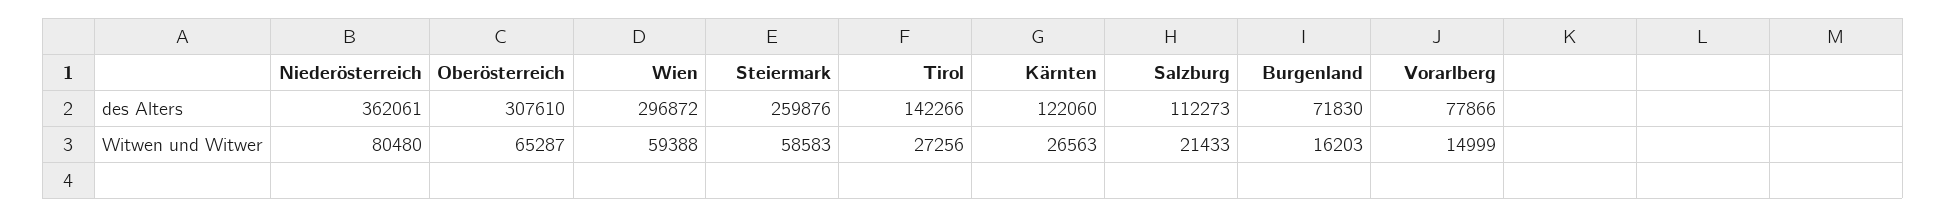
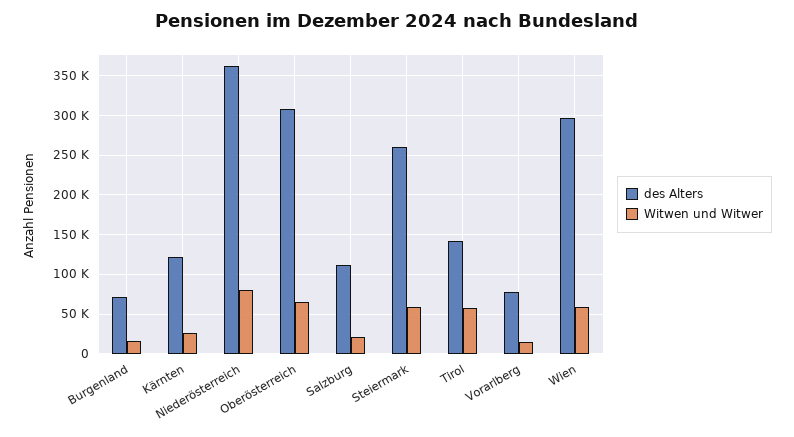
  {
    "des Alters": {
      "Niederösterreich": 362061,
      "Oberösterreich": 307610,
      "Wien": 296872,
      "Steiermark": 259876,
      "Tirol": 142266,
      "Kärnten": 122060,
      "Salzburg": 112273,
      "Burgenland": 71830,
      "Vorarlberg": 77866
    },
    "Witwen und Witwer": {
      "Niederösterreich": 80480,
      "Oberösterreich": 65287,
      "Wien": 59388,
      "Steiermark": 58583,
-     "Tirol": 27256,
+     "Tirol": 60000,
      "Kärnten": 26563,
      "Salzburg": 21433,
      "Burgenland": 16203,
      "Vorarlberg": 14999
    }
  }

